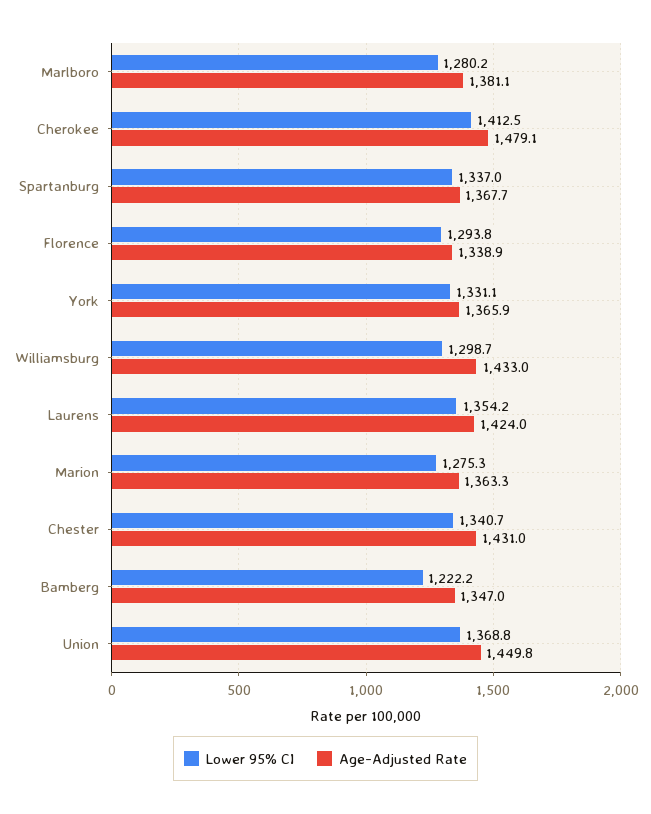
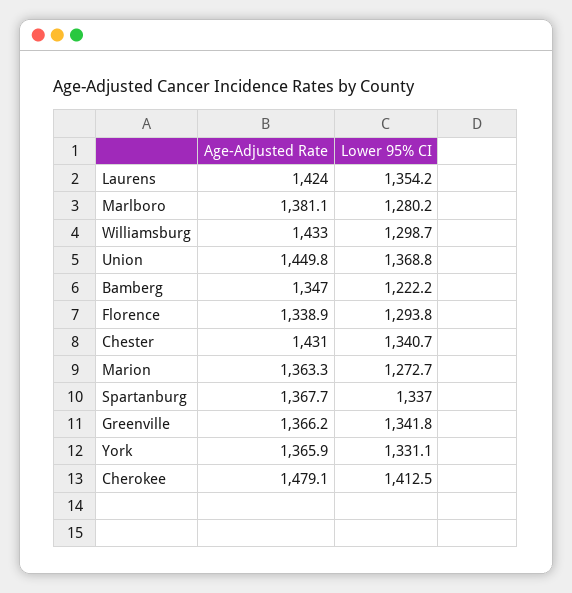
  {
    "Lower 95% CI": {
      "Marlboro": 1280.2,
      "Cherokee": 1412.5,
      "Spartanburg": 1337,
      "Florence": 1293.8,
      "York": 1331.1,
      "Williamsburg": 1298.7,
      "Laurens": 1354.2,
-     "Marion": 1275.3,
+     "Marion": 1272.7,
      "Chester": 1340.7,
      "Bamberg": 1222.2,
-     "Union": 1368.8
+     "Union": 1368.8,
+     "Greenville": 1341.8
    },
    "Age-Adjusted Rate": {
      "Marlboro": 1381.1,
      "Cherokee": 1479.1,
      "Spartanburg": 1367.7,
      "Florence": 1338.9,
      "York": 1365.9,
      "Williamsburg": 1433,
      "Laurens": 1424,
      "Marion": 1363.3,
      "Chester": 1431,
      "Bamberg": 1347,
-     "Union": 1449.8
+     "Union": 1449.8,
+     "Greenville": 1366.2
    }
  }

